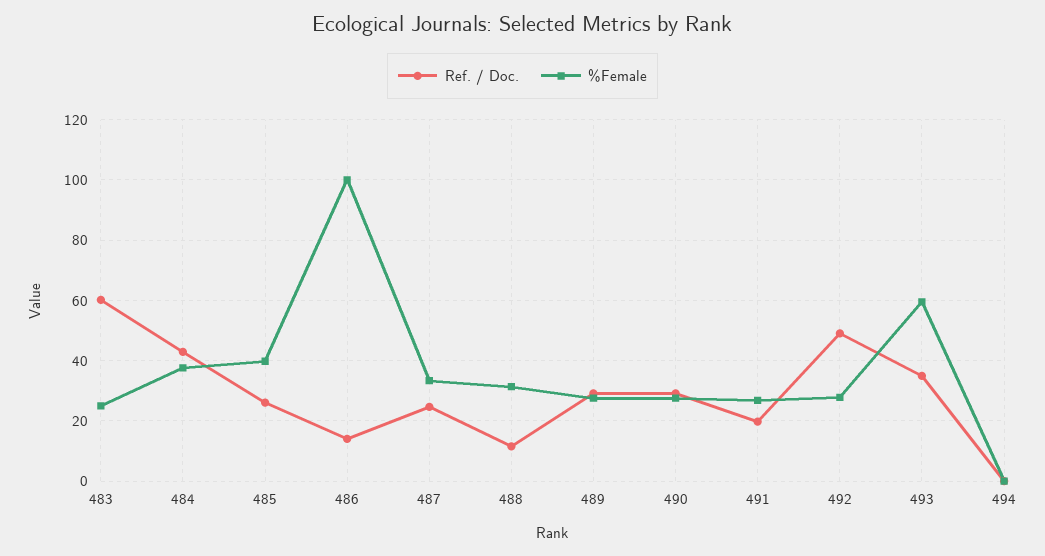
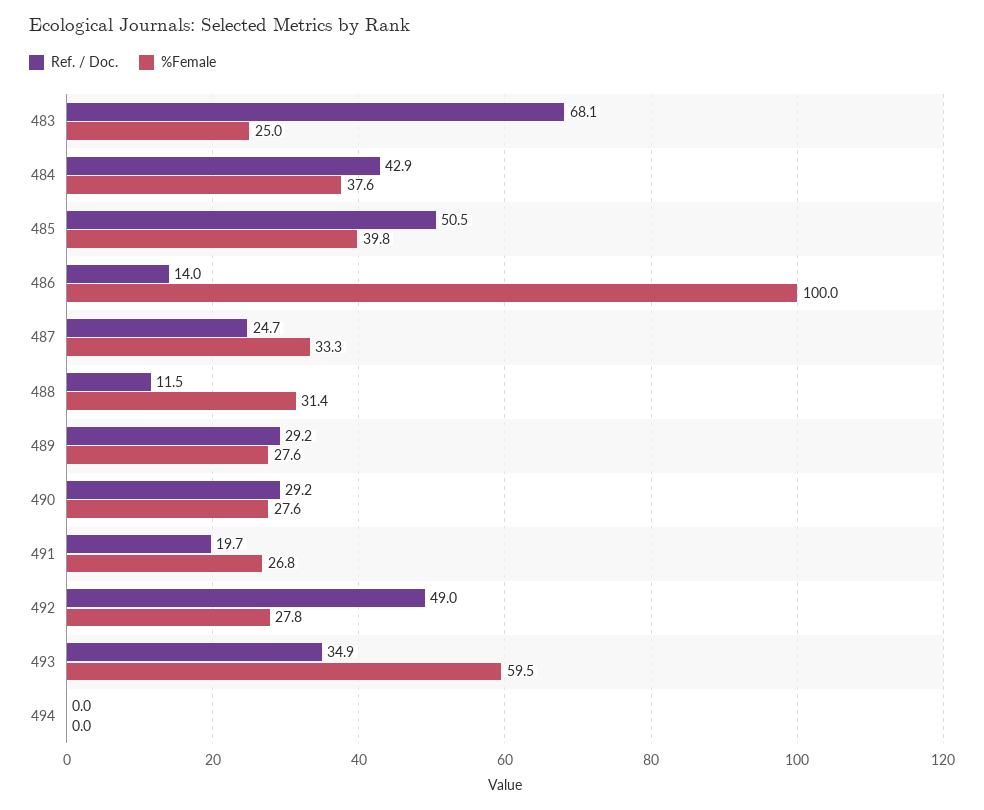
  {
    "Ref. / Doc.": {
-     "483": 60,
+     "483": 68.1,
      "484": 42.9,
-     "485": 26,
+     "485": 50.5,
      "486": 14,
      "487": 24.7,
      "488": 11.5,
      "489": 29.2,
      "490": 29.2,
      "491": 19.7,
      "492": 49,
      "493": 34.9,
      "494": 0
    },
    "%Female": {
      "483": 25,
      "484": 37.6,
      "485": 39.8,
      "486": 100,
      "487": 33.3,
      "488": 31.4,
      "489": 27.6,
      "490": 27.6,
      "491": 26.8,
      "492": 27.8,
      "493": 59.5,
      "494": 0
    }
  }

